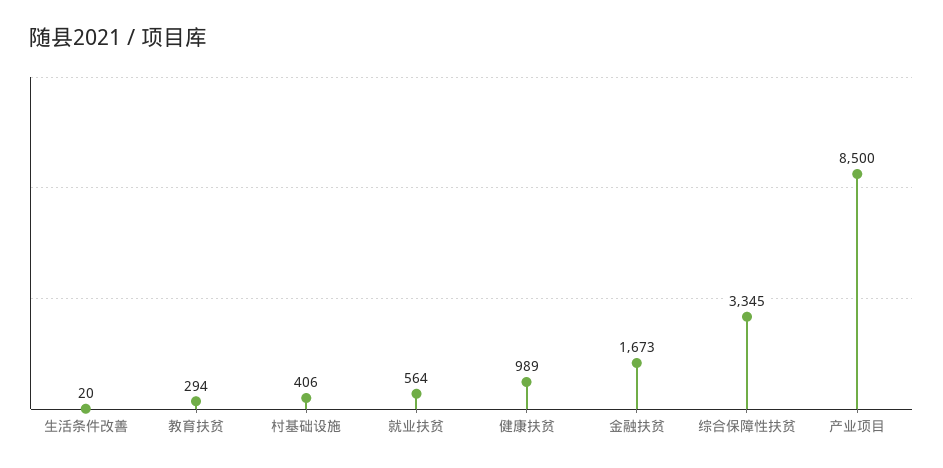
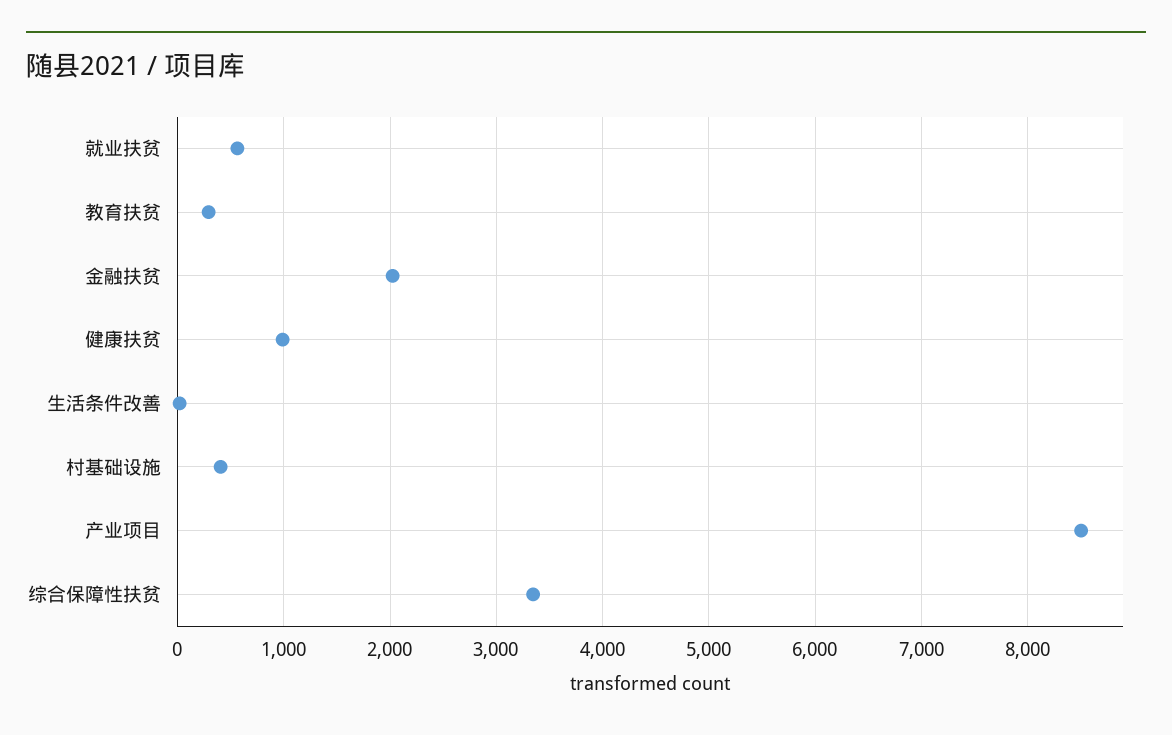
  {
    "生活条件改善": 20,
    "教育扶贫": 294,
    "村基础设施": 406,
    "就业扶贫": 564,
    "健康扶贫": 989,
-   "金融扶贫": 1673,
+   "金融扶贫": 2000,
    "综合保障性扶贫": 3345,
    "产业项目": 8500
  }

